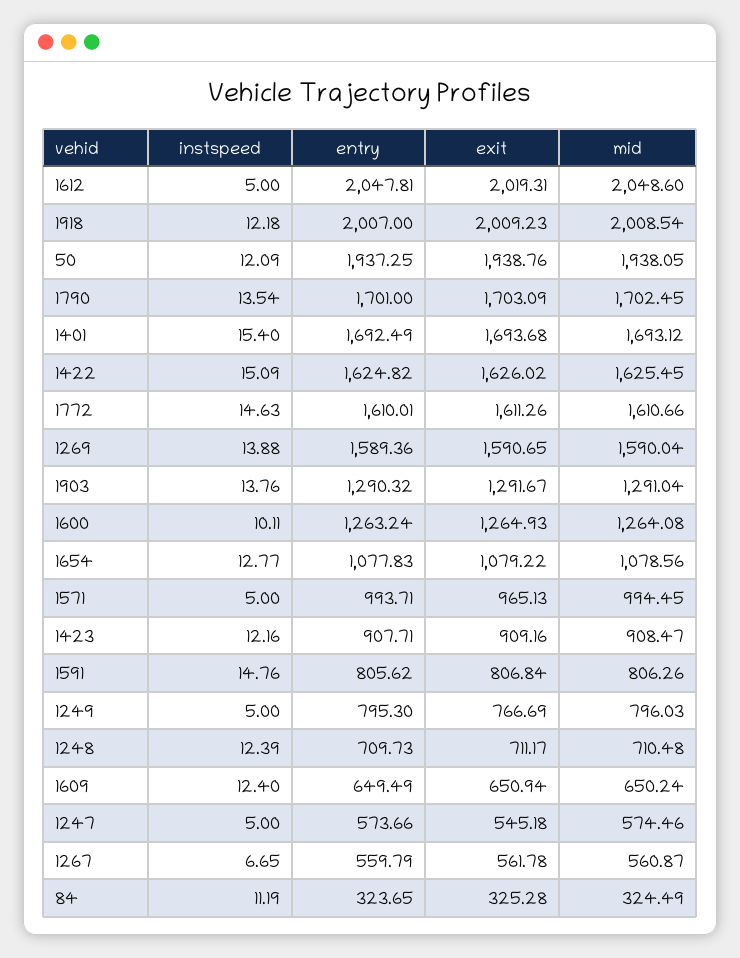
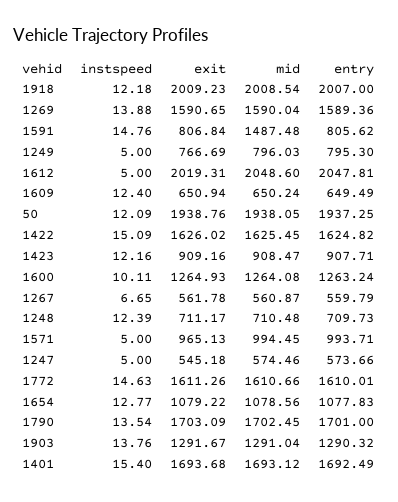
  {
    "instspeed": {
      "1612": 5,
      "1918": 12.18,
      "50": 12.09,
      "1790": 13.54,
      "1401": 15.4,
      "1422": 15.09,
      "1772": 14.63,
      "1269": 13.88,
      "1903": 13.76,
      "1600": 10.11,
      "1654": 12.77,
      "1571": 5,
      "1423": 12.16,
      "1591": 14.76,
      "1249": 5,
      "1248": 12.39,
      "1609": 12.4,
      "1247": 5,
-     "1267": 6.65,
+     "1267": 6.65
-     "84": 11.19
    },
    "entry": {
      "1612": 2047.81,
      "1918": 2007,
      "50": 1937.25,
      "1790": 1701,
      "1401": 1692.49,
      "1422": 1624.82,
      "1772": 1610.01,
      "1269": 1589.36,
      "1903": 1290.32,
      "1600": 1263.24,
      "1654": 1077.83,
      "1571": 993.71,
      "1423": 907.71,
      "1591": 805.62,
      "1249": 795.3,
      "1248": 709.73,
      "1609": 649.49,
      "1247": 573.66,
-     "1267": 559.79,
+     "1267": 559.79
-     "84": 323.65
    },
    "exit": {
      "1612": 2019.31,
      "1918": 2009.23,
      "50": 1938.76,
      "1790": 1703.09,
      "1401": 1693.68,
      "1422": 1626.02,
      "1772": 1611.26,
      "1269": 1590.65,
      "1903": 1291.67,
      "1600": 1264.93,
      "1654": 1079.22,
      "1571": 965.13,
      "1423": 909.16,
      "1591": 806.84,
      "1249": 766.69,
      "1248": 711.17,
      "1609": 650.94,
      "1247": 545.18,
-     "1267": 561.78,
+     "1267": 561.78
-     "84": 325.28
    },
    "mid": {
      "1612": 2048.6,
      "1918": 2008.54,
      "50": 1938.05,
      "1790": 1702.45,
      "1401": 1693.12,
      "1422": 1625.45,
      "1772": 1610.66,
      "1269": 1590.04,
      "1903": 1291.04,
      "1600": 1264.08,
      "1654": 1078.56,
      "1571": 994.45,
      "1423": 908.47,
-     "1591": 806.26,
+     "1591": 1487.48,
      "1249": 796.03,
      "1248": 710.48,
      "1609": 650.24,
      "1247": 574.46,
-     "1267": 560.87,
+     "1267": 560.87
-     "84": 324.49
    }
  }

